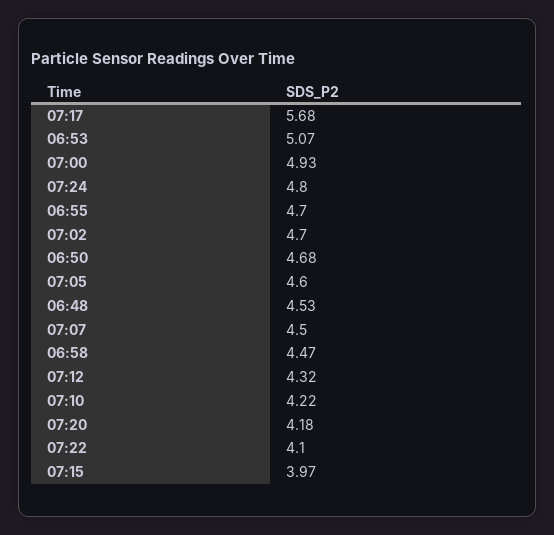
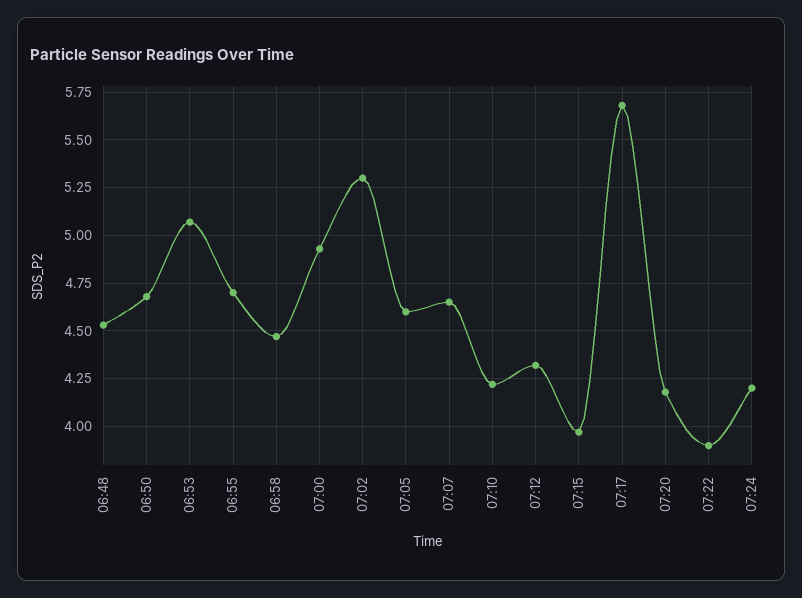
  {
    "07:17": 5.68,
    "06:53": 5.07,
    "07:00": 4.93,
-   "07:24": 4.8,
+   "07:24": 4.2,
    "06:55": 4.7,
-   "07:02": 4.7,
+   "07:02": 5.3,
    "06:50": 4.68,
    "07:05": 4.6,
    "06:48": 4.53,
-   "07:07": 4.5,
+   "07:07": 4.65,
    "06:58": 4.47,
    "07:12": 4.32,
    "07:10": 4.22,
    "07:20": 4.18,
-   "07:22": 4.1,
+   "07:22": 3.9,
    "07:15": 3.97
  }

